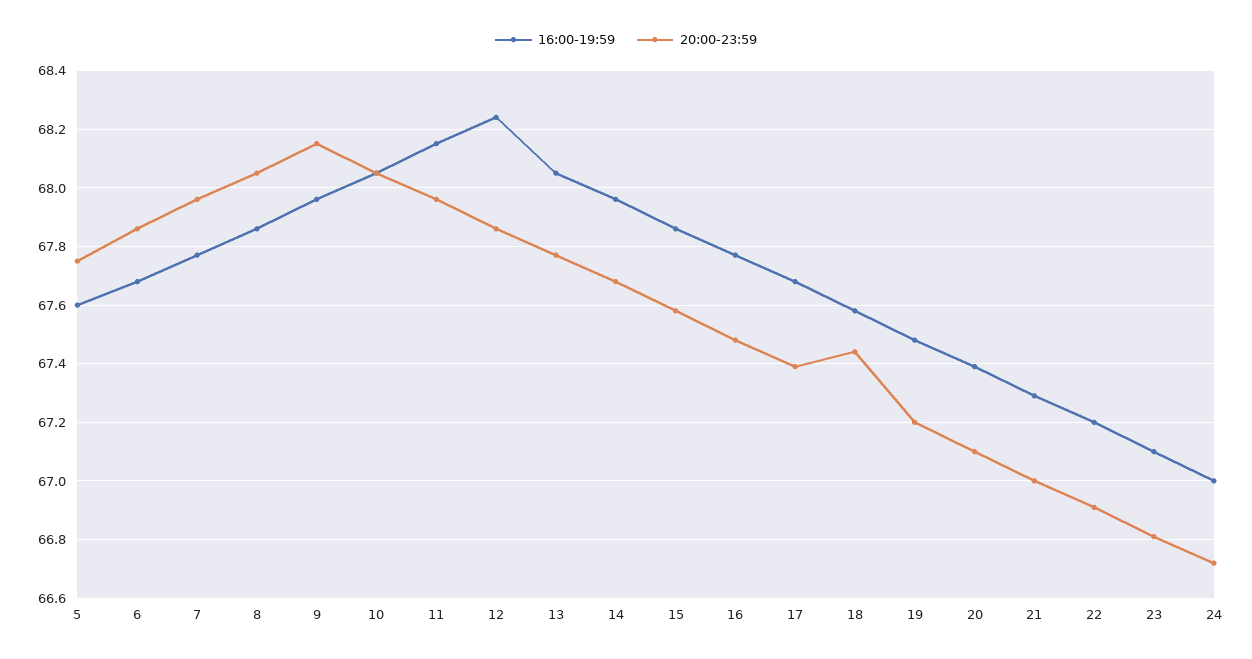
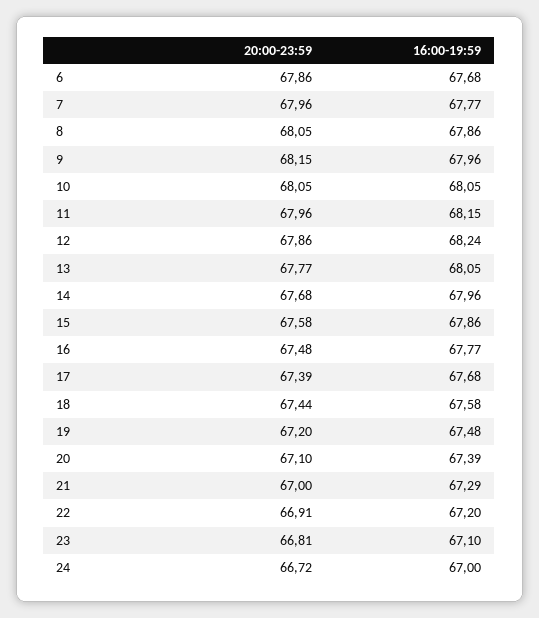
  {
    "16:00-19:59": {
-     "5": 67.6,
      "6": 67.68,
      "7": 67.77,
      "8": 67.86,
      "9": 67.96,
      "10": 68.05,
      "11": 68.15,
      "12": 68.24,
      "13": 68.05,
      "14": 67.96,
      "15": 67.86,
      "16": 67.77,
      "17": 67.68,
      "18": 67.58,
      "19": 67.48,
      "20": 67.39,
      "21": 67.29,
      "22": 67.2,
      "23": 67.1,
      "24": 67
    },
    "20:00-23:59": {
-     "5": 67.75,
      "6": 67.86,
      "7": 67.96,
      "8": 68.05,
      "9": 68.15,
      "10": 68.05,
      "11": 67.96,
      "12": 67.86,
      "13": 67.77,
      "14": 67.68,
      "15": 67.58,
      "16": 67.48,
      "17": 67.39,
      "18": 67.44,
      "19": 67.2,
      "20": 67.1,
      "21": 67,
      "22": 66.91,
      "23": 66.81,
      "24": 66.72
    }
  }

